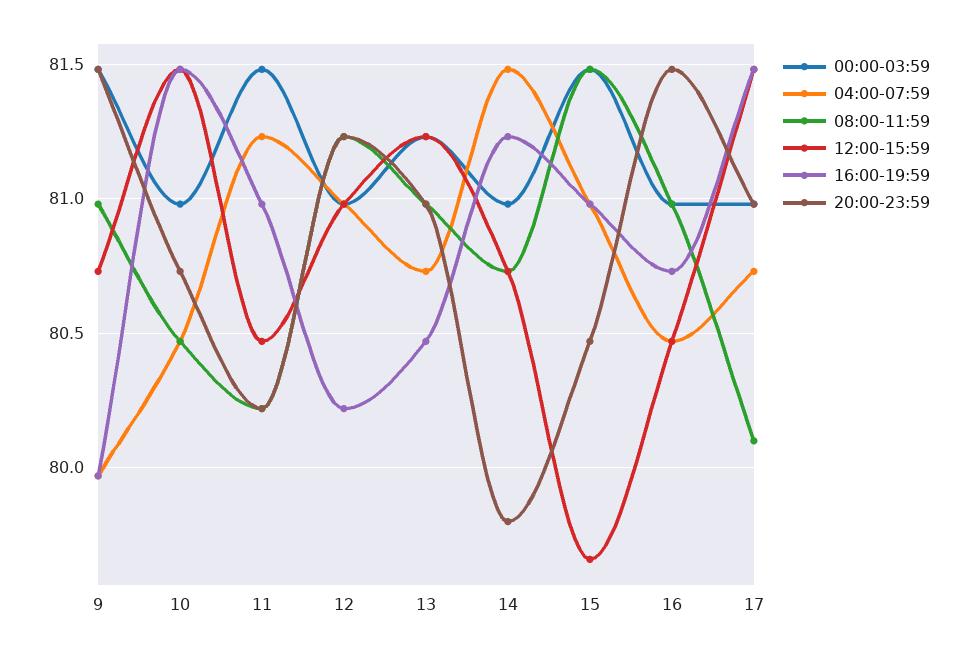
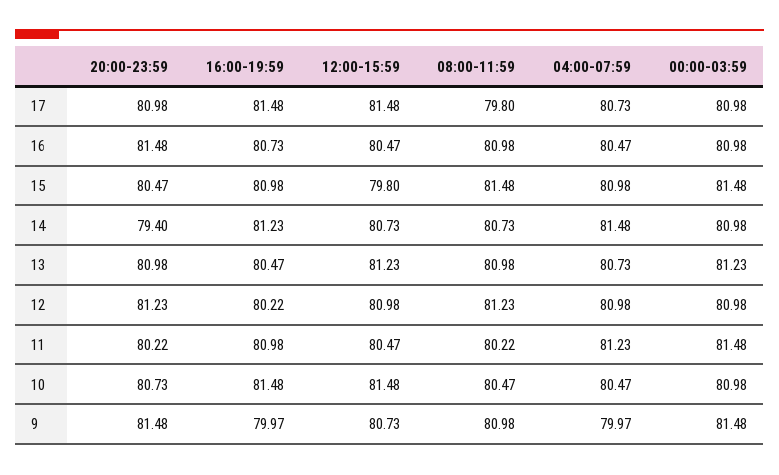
  {
    "00:00-03:59": {
      "9": 81.48,
      "10": 80.98,
      "11": 81.48,
      "12": 80.98,
      "13": 81.23,
      "14": 80.98,
      "15": 81.48,
      "16": 80.98,
      "17": 80.98
    },
    "04:00-07:59": {
      "9": 79.97,
      "10": 80.47,
      "11": 81.23,
      "12": 80.98,
      "13": 80.73,
      "14": 81.48,
      "15": 80.98,
      "16": 80.47,
      "17": 80.73
    },
    "08:00-11:59": {
      "9": 80.98,
      "10": 80.47,
      "11": 80.22,
      "12": 81.23,
      "13": 80.98,
      "14": 80.73,
      "15": 81.48,
      "16": 80.98,
-     "17": 80.1
+     "17": 79.8
    },
    "12:00-15:59": {
      "9": 80.73,
      "10": 81.48,
      "11": 80.47,
      "12": 80.98,
      "13": 81.23,
      "14": 80.73,
-     "15": 79.65,
+     "15": 79.8,
      "16": 80.47,
      "17": 81.48
    },
    "16:00-19:59": {
      "9": 79.97,
      "10": 81.48,
      "11": 80.98,
      "12": 80.22,
      "13": 80.47,
      "14": 81.23,
      "15": 80.98,
      "16": 80.73,
      "17": 81.48
    },
    "20:00-23:59": {
      "9": 81.48,
      "10": 80.73,
      "11": 80.22,
      "12": 81.23,
      "13": 80.98,
-     "14": 79.8,
+     "14": 79.4,
      "15": 80.47,
      "16": 81.48,
      "17": 80.98
    }
  }

